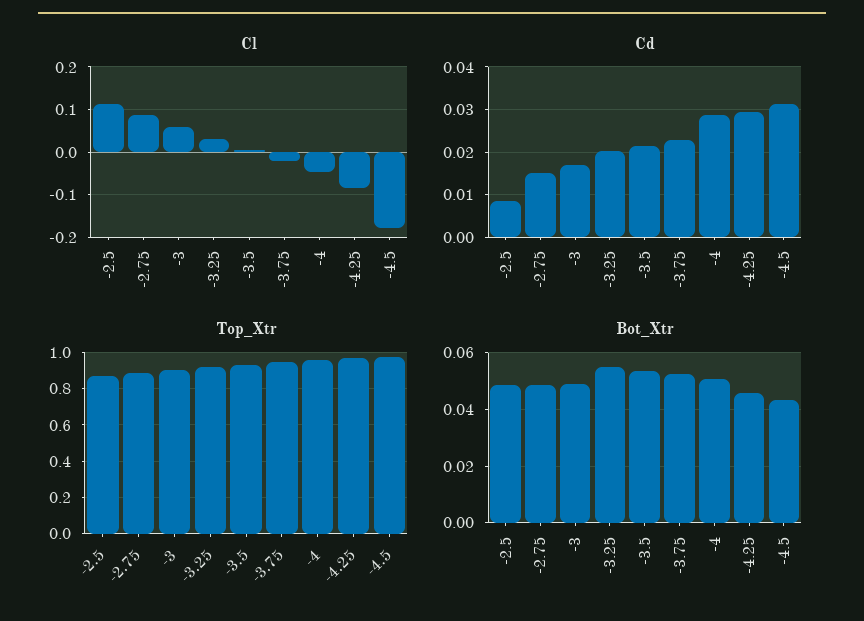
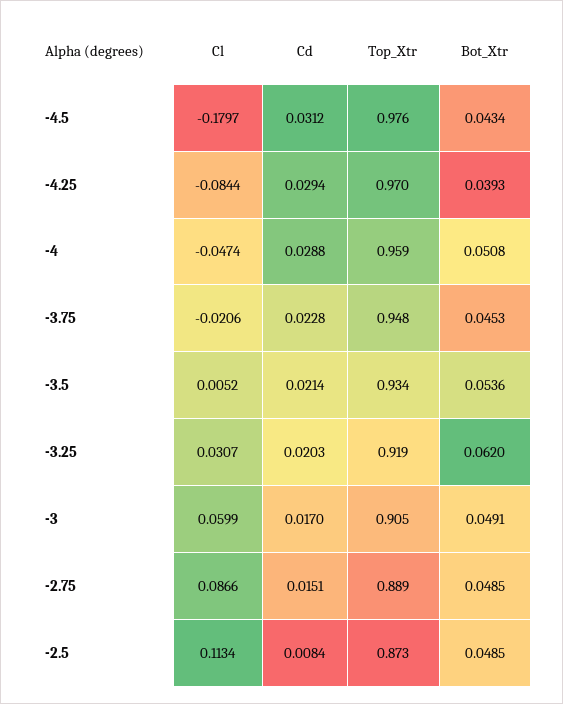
  {
    "Cl": {
      "-2.5": 0.1134,
      "-2.75": 0.0866,
      "-3": 0.0599,
      "-3.25": 0.0307,
      "-3.5": 0.0052,
      "-3.75": -0.0206,
      "-4": -0.0474,
      "-4.25": -0.0844,
      "-4.5": -0.1797
    },
    "Cd": {
      "-2.5": 0.0084,
      "-2.75": 0.0151,
      "-3": 0.017,
      "-3.25": 0.0203,
      "-3.5": 0.0214,
      "-3.75": 0.0228,
      "-4": 0.0288,
      "-4.25": 0.0294,
      "-4.5": 0.0312
    },
    "Top_Xtr": {
      "-2.5": 0.873,
      "-2.75": 0.889,
      "-3": 0.905,
      "-3.25": 0.919,
      "-3.5": 0.934,
      "-3.75": 0.948,
      "-4": 0.959,
      "-4.25": 0.97,
      "-4.5": 0.976
    },
    "Bot_Xtr": {
      "-2.5": 0.0485,
      "-2.75": 0.0485,
      "-3": 0.0491,
-     "-3.25": 0.055,
+     "-3.25": 0.062,
      "-3.5": 0.0536,
-     "-3.75": 0.0525,
+     "-3.75": 0.0453,
      "-4": 0.0508,
-     "-4.25": 0.045,
+     "-4.25": 0.0393,
      "-4.5": 0.0434
    }
  }

